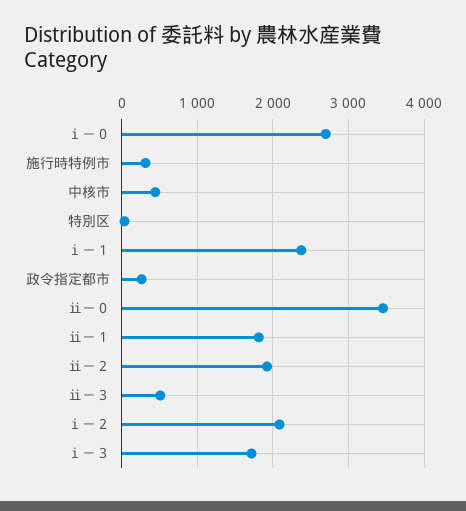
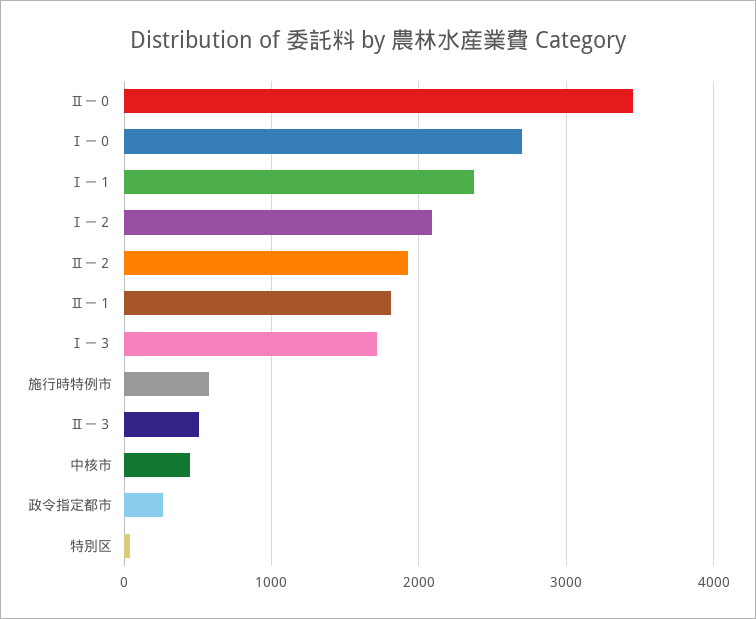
  {
    "ⅰ－０": 2700,
-   "施行時特例市": 300,
+   "施行時特例市": 600,
    "中核市": 400,
    "特別区": 0,
    "ⅰ－１": 2400,
    "政令指定都市": 300,
    "ⅱ－０": 3500,
    "ⅱ－１": 1800,
    "ⅱ－２": 1900,
    "ⅱ－３": 500,
    "ⅰ－２": 2100,
    "ⅰ－３": 1700
  }

